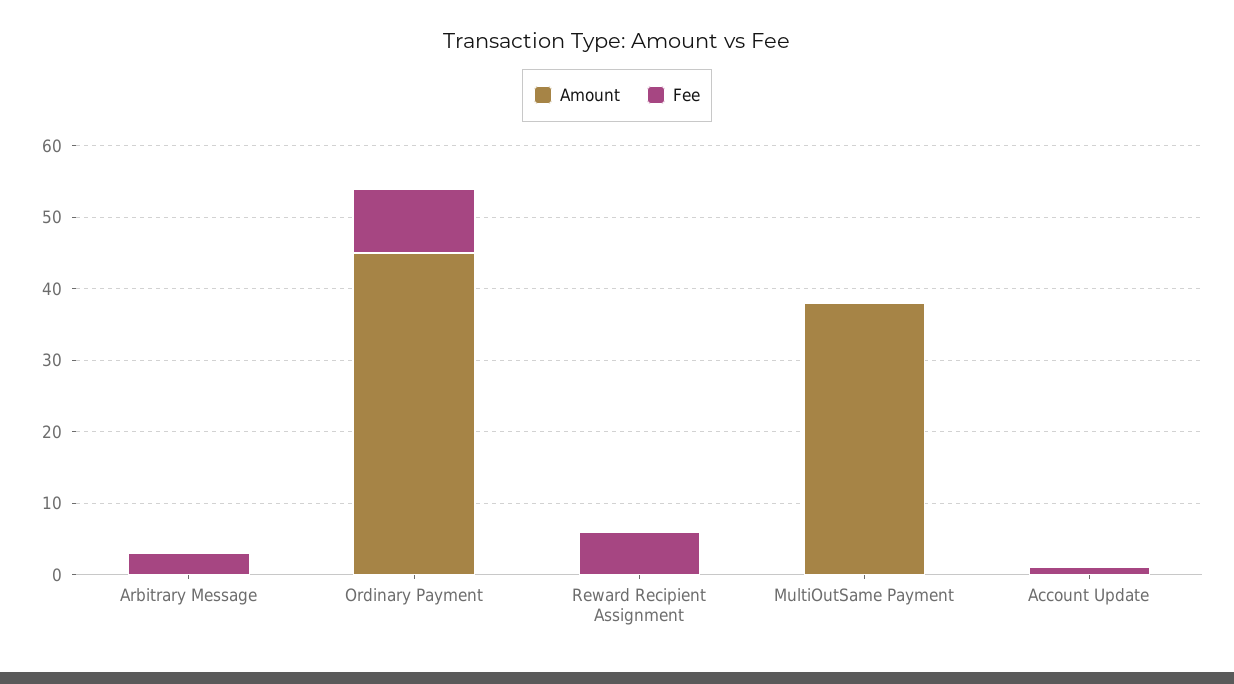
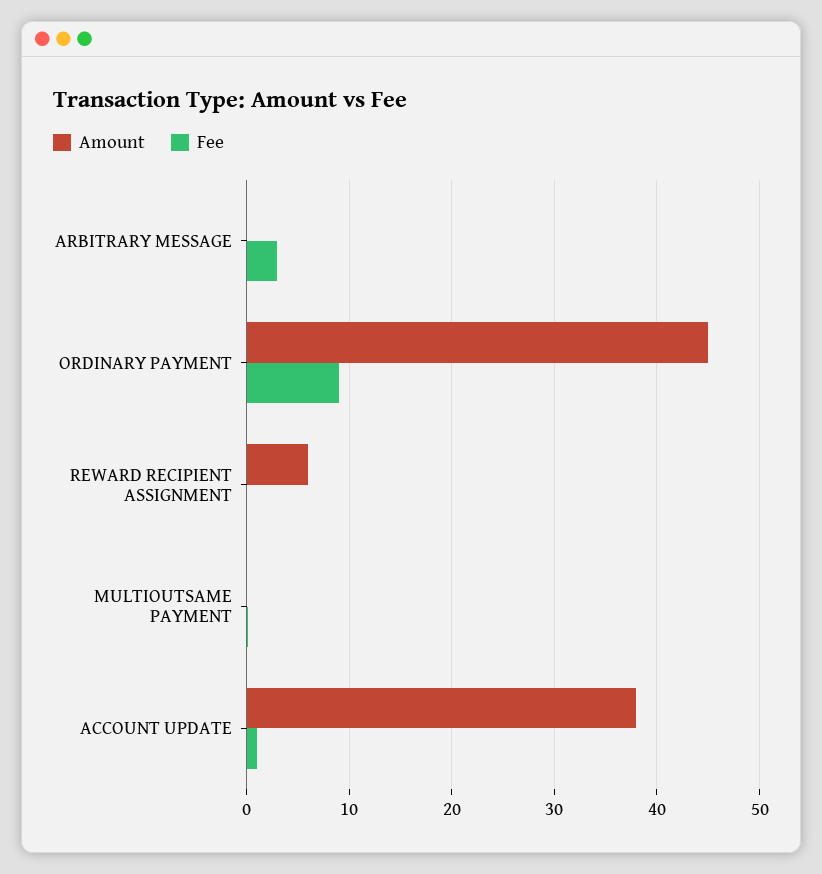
  {
    "Amount": {
      "Arbitrary Message": 0,
      "Ordinary Payment": 45,
-     "Reward Recipient Assignment": 0,
+     "Reward Recipient Assignment": 6,
-     "MultiOutSame Payment": 38,
+     "MultiOutSame Payment": 0,
-     "Account Update": 0
+     "Account Update": 38
    },
    "Fee": {
      "Arbitrary Message": 3,
      "Ordinary Payment": 9,
-     "Reward Recipient Assignment": 6,
+     "Reward Recipient Assignment": 0,
      "MultiOutSame Payment": 0,
      "Account Update": 1
    }
  }

